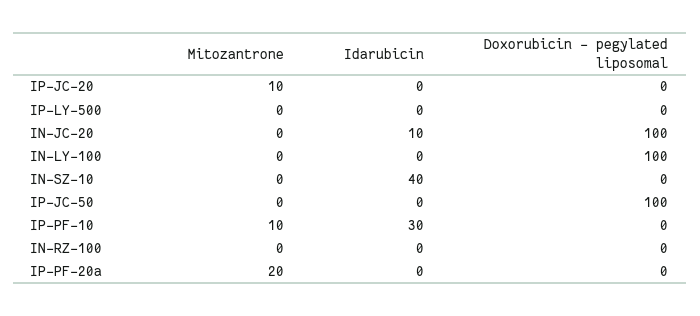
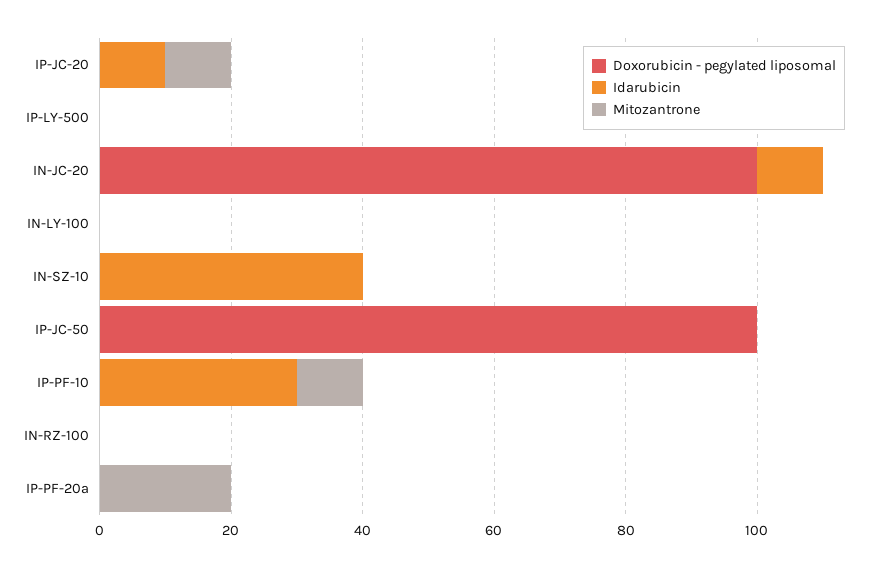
  {
    "Mitozantrone": {
      "IP-JC-20": 10,
      "IP-LY-500": 0,
      "IN-JC-20": 0,
      "IN-LY-100": 0,
      "IN-SZ-10": 0,
      "IP-JC-50": 0,
      "IP-PF-10": 10,
      "IN-RZ-100": 0,
      "IP-PF-20a": 20
    },
    "Idarubicin": {
-     "IP-JC-20": 0,
+     "IP-JC-20": 10,
      "IP-LY-500": 0,
      "IN-JC-20": 10,
      "IN-LY-100": 0,
      "IN-SZ-10": 40,
      "IP-JC-50": 0,
      "IP-PF-10": 30,
      "IN-RZ-100": 0,
      "IP-PF-20a": 0
    },
    "Doxorubicin - pegylated liposomal": {
      "IP-JC-20": 0,
      "IP-LY-500": 0,
      "IN-JC-20": 100,
-     "IN-LY-100": 100,
+     "IN-LY-100": 0,
      "IN-SZ-10": 0,
      "IP-JC-50": 100,
      "IP-PF-10": 0,
      "IN-RZ-100": 0,
      "IP-PF-20a": 0
    }
  }

